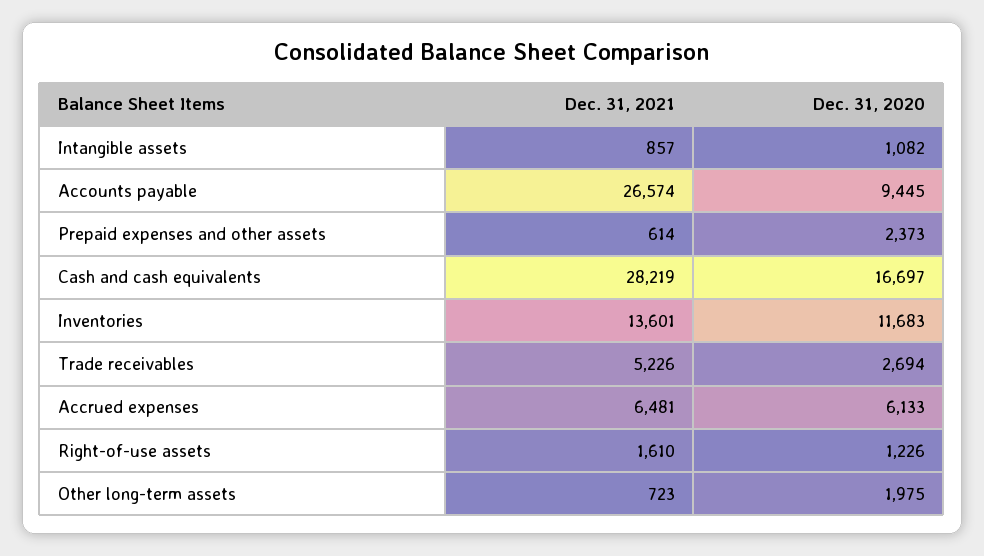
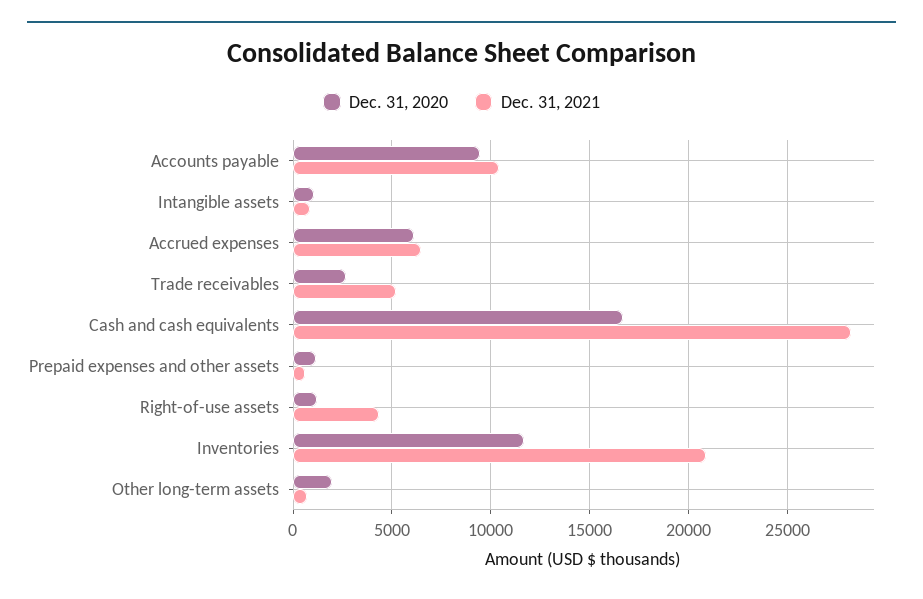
  {
    "Dec. 31, 2021": {
      "Intangible assets": 857,
-     "Accounts payable": 26574,
+     "Accounts payable": 10500,
      "Prepaid expenses and other assets": 614,
      "Cash and cash equivalents": 28219,
-     "Inventories": 13601,
+     "Inventories": 21000,
      "Trade receivables": 5226,
      "Accrued expenses": 6481,
-     "Right-of-use assets": 1610,
+     "Right-of-use assets": 4500,
      "Other long-term assets": 723
    },
    "Dec. 31, 2020": {
      "Intangible assets": 1082,
      "Accounts payable": 9445,
-     "Prepaid expenses and other assets": 2373,
+     "Prepaid expenses and other assets": 1000,
      "Cash and cash equivalents": 16697,
      "Inventories": 11683,
      "Trade receivables": 2694,
      "Accrued expenses": 6133,
      "Right-of-use assets": 1226,
      "Other long-term assets": 1975
    }
  }

